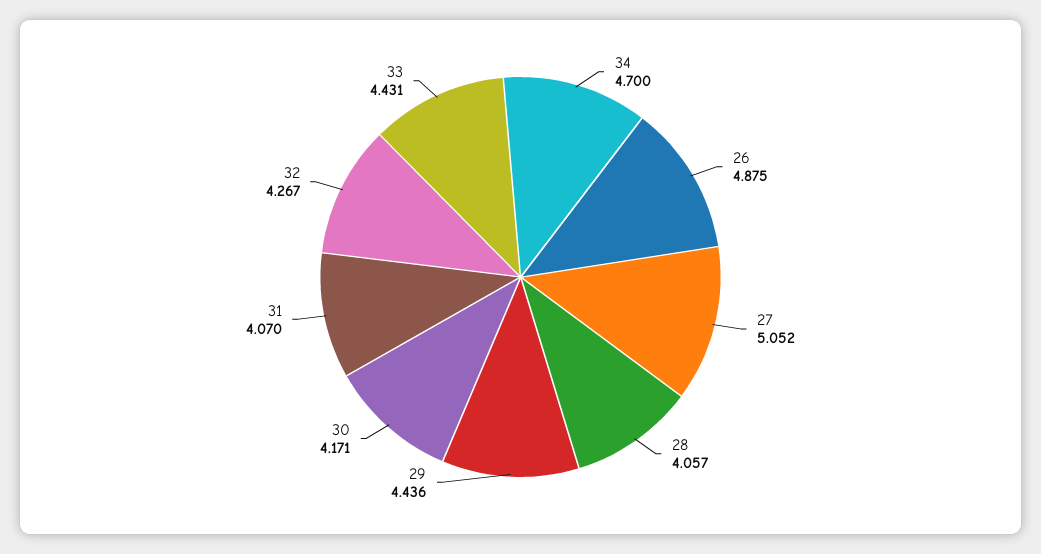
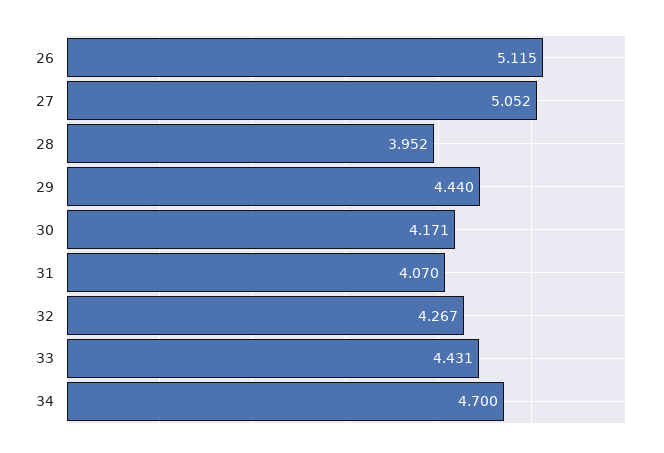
  {
    "34": 4.7,
-   "26": 4.875,
+   "26": 5.115,
    "27": 5.052,
-   "28": 4.057,
+   "28": 3.952,
-   "29": 4.436,
+   "29": 4.44,
    "30": 4.171,
    "31": 4.07,
    "32": 4.267,
    "33": 4.431
  }

